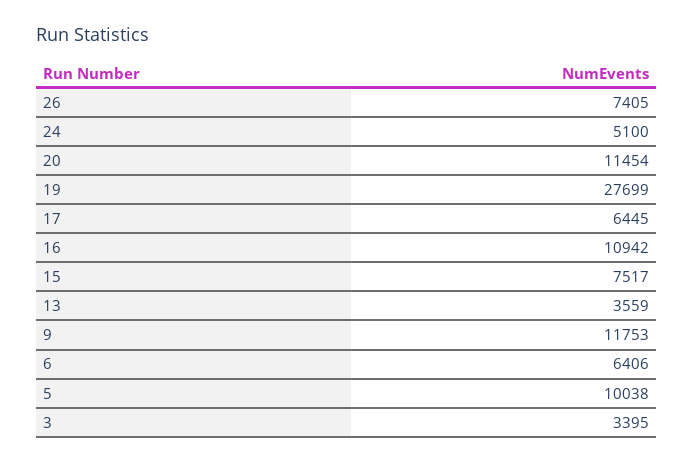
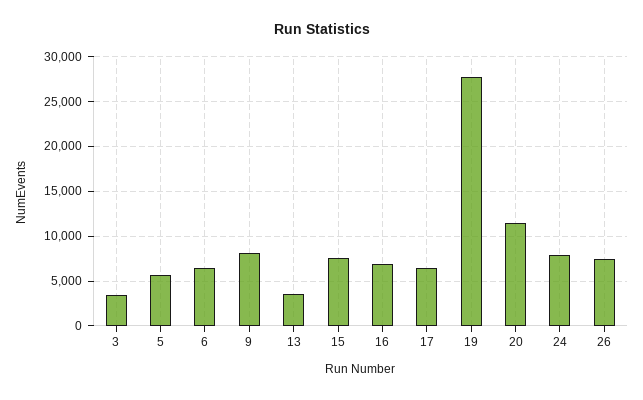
  {
    "26": 7405,
-   "24": 5100,
+   "24": 8000,
    "20": 11454,
    "19": 27699,
    "17": 6445,
-   "16": 10942,
+   "16": 7000,
    "15": 7517,
    "13": 3559,
-   "9": 11753,
+   "9": 8000,
    "6": 6406,
-   "5": 10038,
+   "5": 6000,
    "3": 3395
  }

